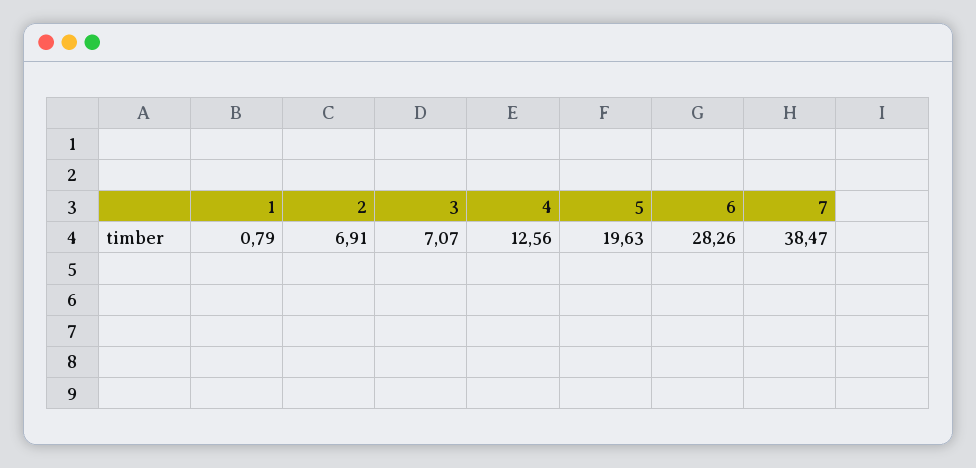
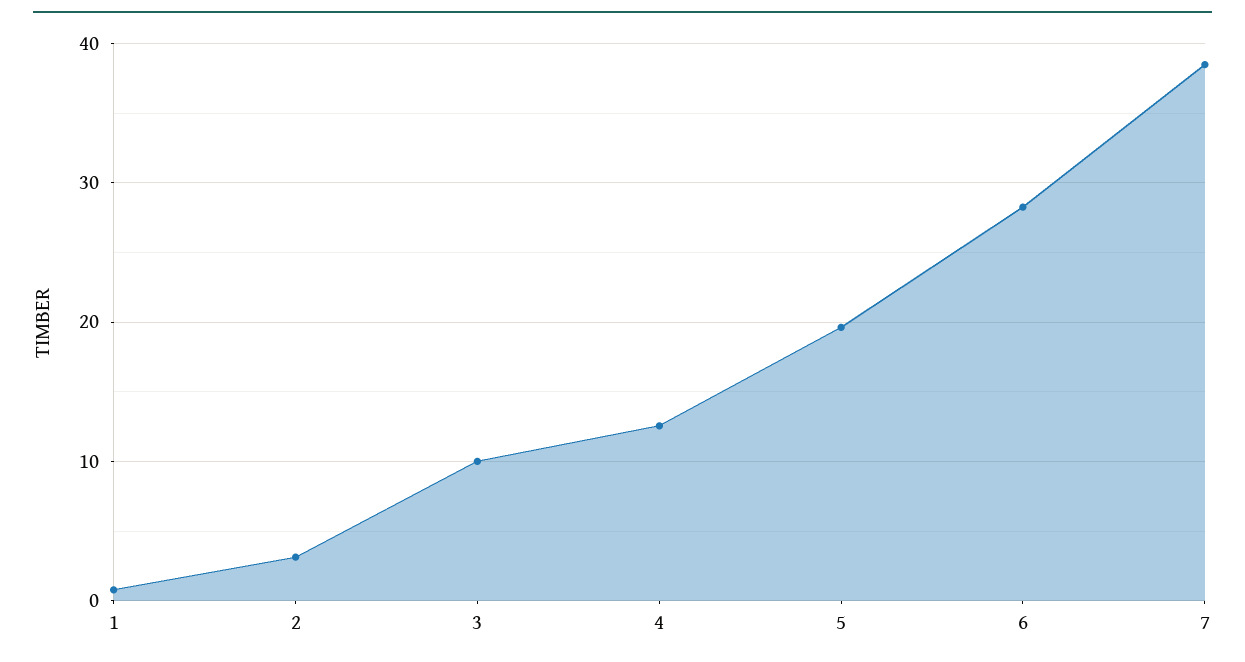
  {
    "1": 0.79,
-   "2": 6.91,
+   "2": 3,
-   "3": 7.07,
+   "3": 10,
    "4": 12.56,
    "5": 19.63,
    "6": 28.26,
    "7": 38.47
  }

